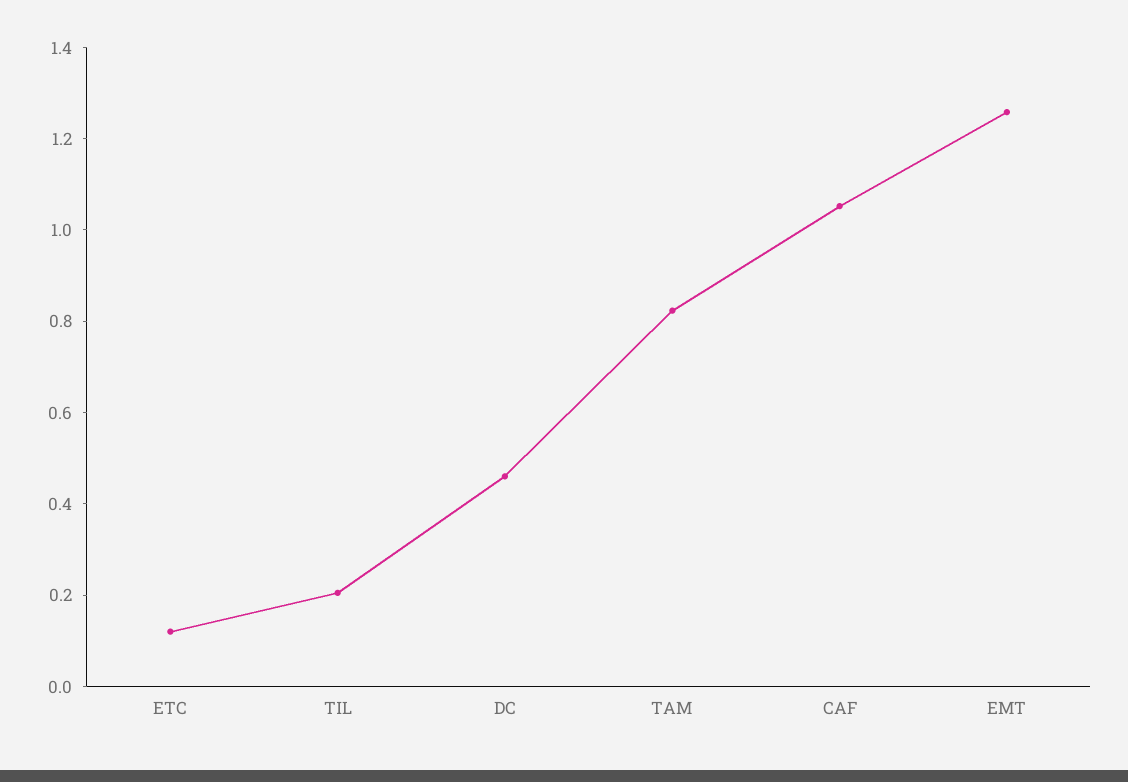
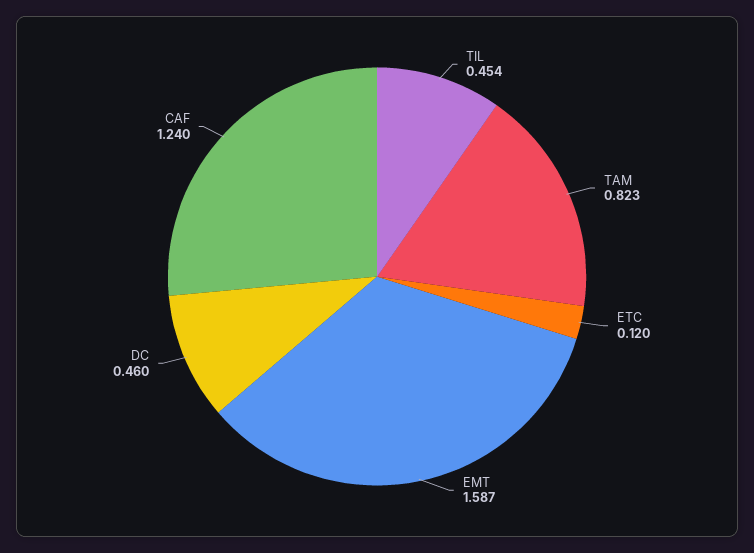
  {
    "ETC": 0.12,
-   "TIL": 0.2,
+   "TIL": 0.454,
    "DC": 0.46,
    "TAM": 0.823,
-   "CAF": 1.05,
+   "CAF": 1.24,
-   "EMT": 1.25
+   "EMT": 1.587
  }

